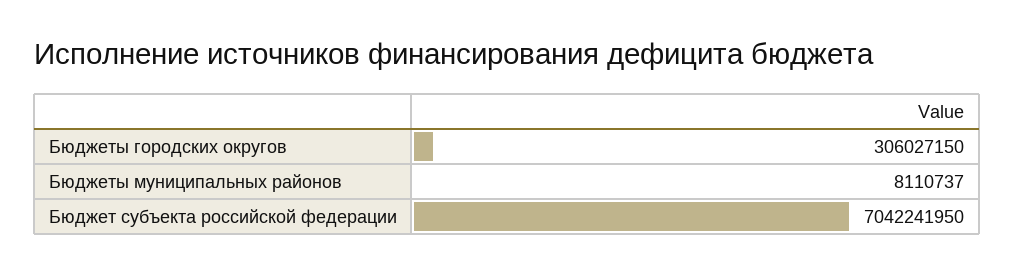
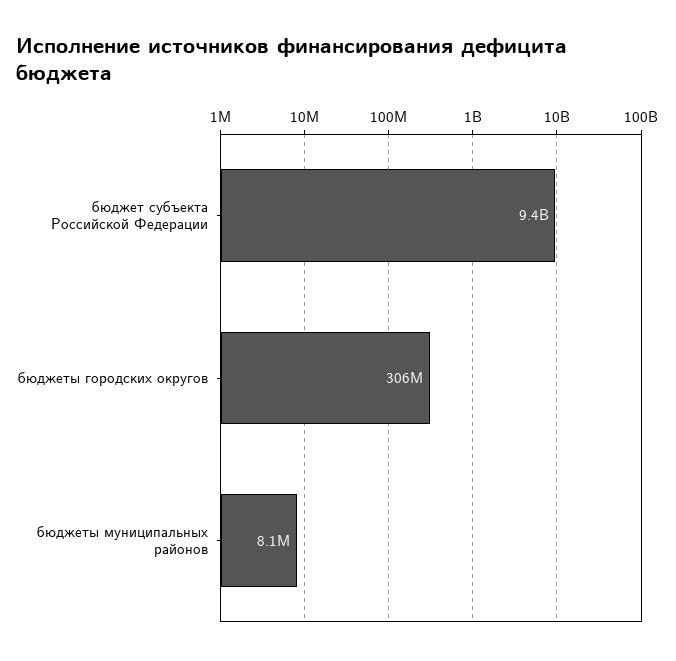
  {
    "Бюджеты городских округов": 306027150,
    "Бюджеты муниципальных районов": 8110737,
-   "Бюджет субъекта российской федерации": 7042241950
+   "Бюджет субъекта российской федерации": 9400000000
  }

